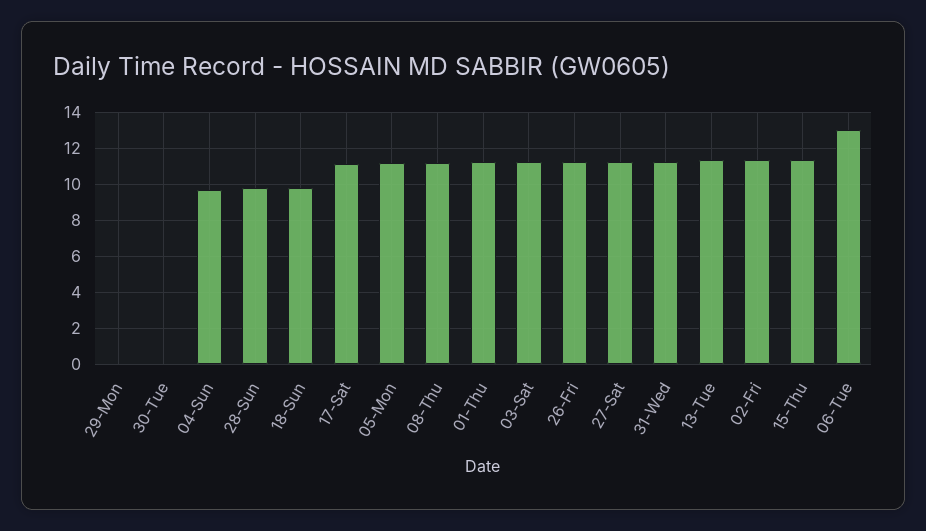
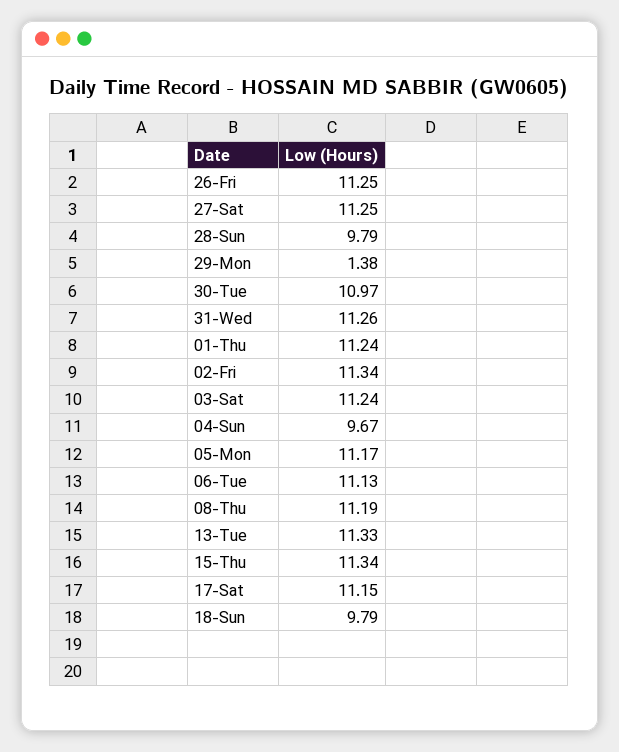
  {
-   "29-Mon": 0,
+   "29-Mon": 1.38,
-   "30-Tue": 0,
+   "30-Tue": 10.97,
    "04-Sun": 9.67,
    "28-Sun": 9.79,
    "18-Sun": 9.79,
    "17-Sat": 11.15,
    "05-Mon": 11.17,
    "08-Thu": 11.19,
    "01-Thu": 11.24,
    "03-Sat": 11.24,
    "26-Fri": 11.25,
    "27-Sat": 11.25,
    "31-Wed": 11.26,
    "13-Tue": 11.33,
    "02-Fri": 11.34,
    "15-Thu": 11.34,
-   "06-Tue": 13
+   "06-Tue": 11.13
  }

